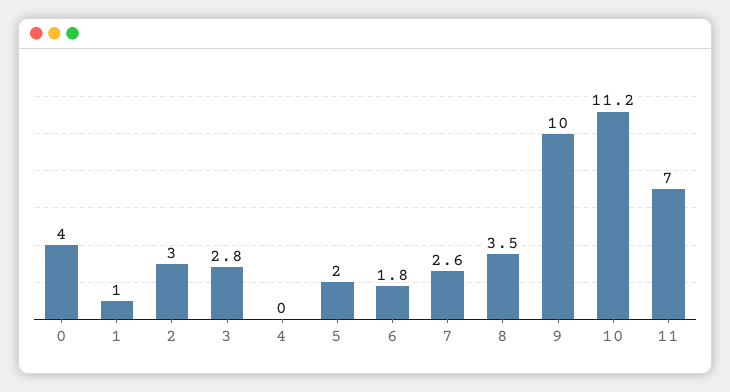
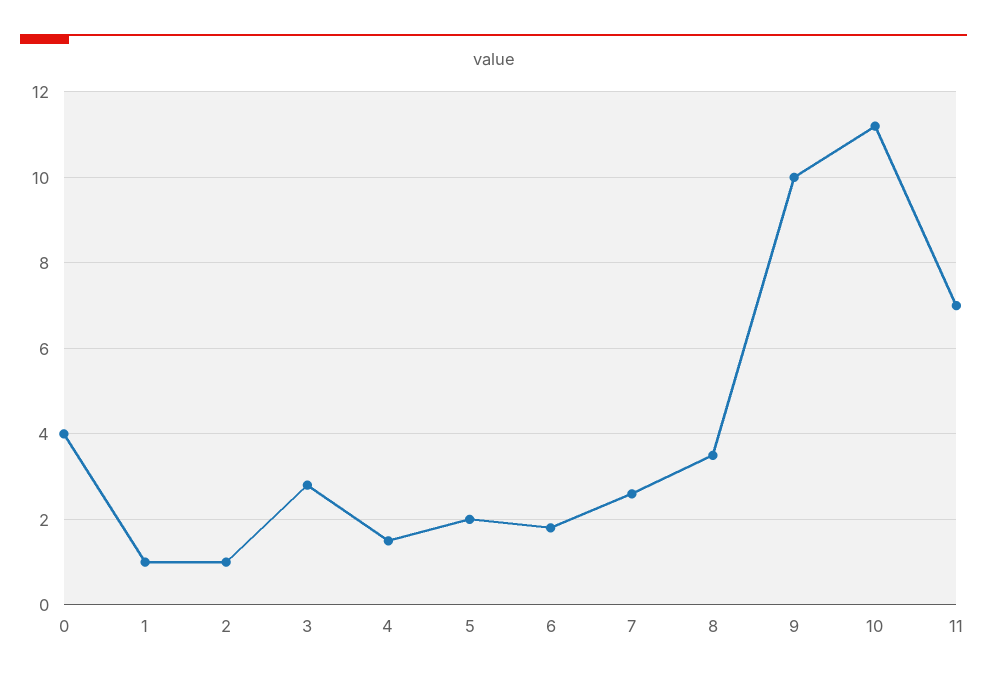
  {
    "0": 4,
    "1": 1,
-   "2": 3,
+   "2": 1,
    "3": 2.8,
-   "4": 0,
+   "4": 1.5,
    "5": 2,
    "6": 1.8,
    "7": 2.6,
    "8": 3.5,
    "9": 10,
    "10": 11.2,
    "11": 7
  }

